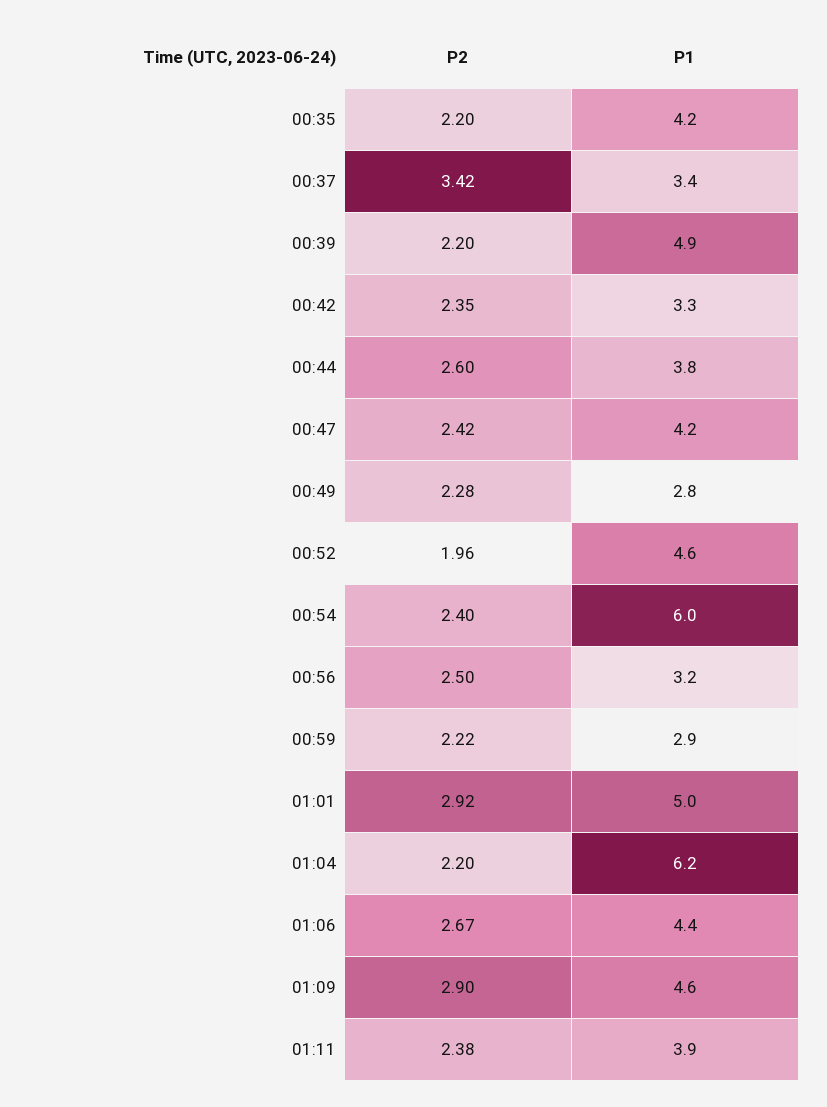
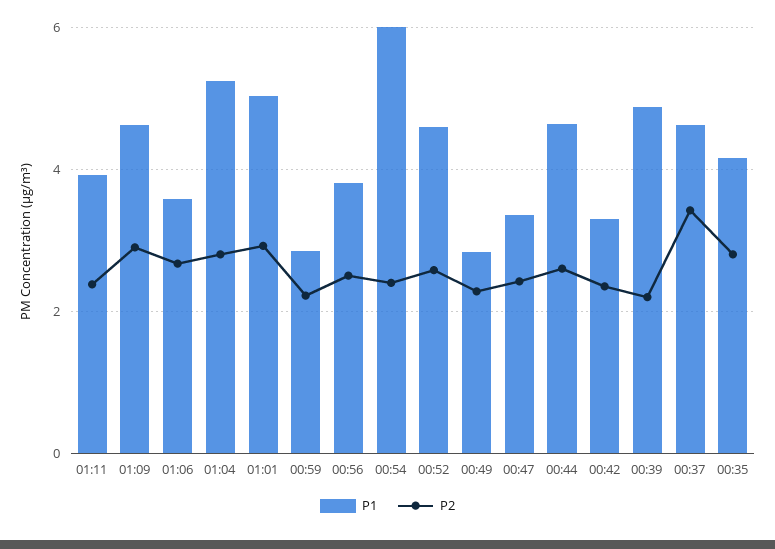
  {
    "P2": {
-     "00:35": 2.2,
+     "00:35": 2.8,
      "00:37": 3.42,
      "00:39": 2.2,
      "00:42": 2.35,
      "00:44": 2.6,
      "00:47": 2.42,
      "00:49": 2.28,
-     "00:52": 1.96,
+     "00:52": 2.6,
      "00:54": 2.4,
      "00:56": 2.5,
      "00:59": 2.22,
      "01:01": 2.92,
-     "01:04": 2.2,
+     "01:04": 2.8,
      "01:06": 2.67,
      "01:09": 2.9,
      "01:11": 2.38
    },
    "P1": {
      "00:35": 4.2,
-     "00:37": 3.4,
+     "00:37": 4.6,
      "00:39": 4.9,
      "00:42": 3.3,
-     "00:44": 3.8,
+     "00:44": 4.6,
-     "00:47": 4.2,
+     "00:47": 3.4,
      "00:49": 2.8,
      "00:52": 4.6,
      "00:54": 6,
-     "00:56": 3.2,
+     "00:56": 3.8,
      "00:59": 2.9,
      "01:01": 5,
-     "01:04": 6.2,
+     "01:04": 5.2,
-     "01:06": 4.4,
+     "01:06": 3.6,
      "01:09": 4.6,
      "01:11": 3.9
    }
  }

